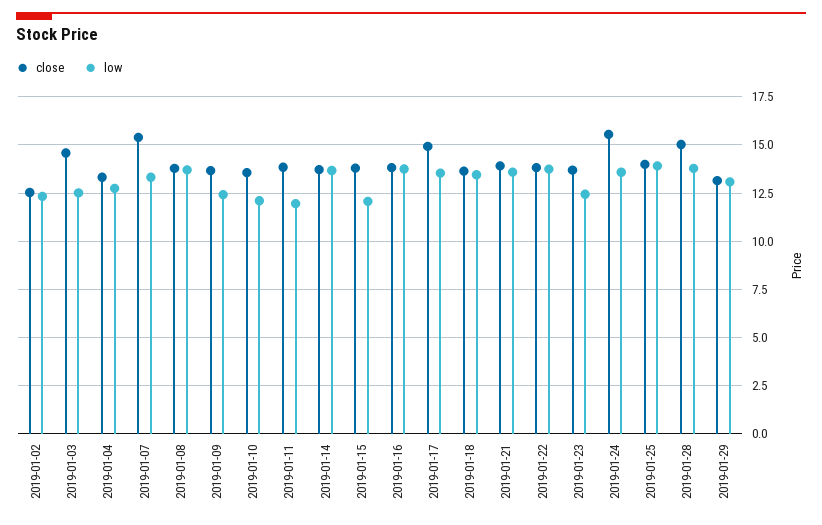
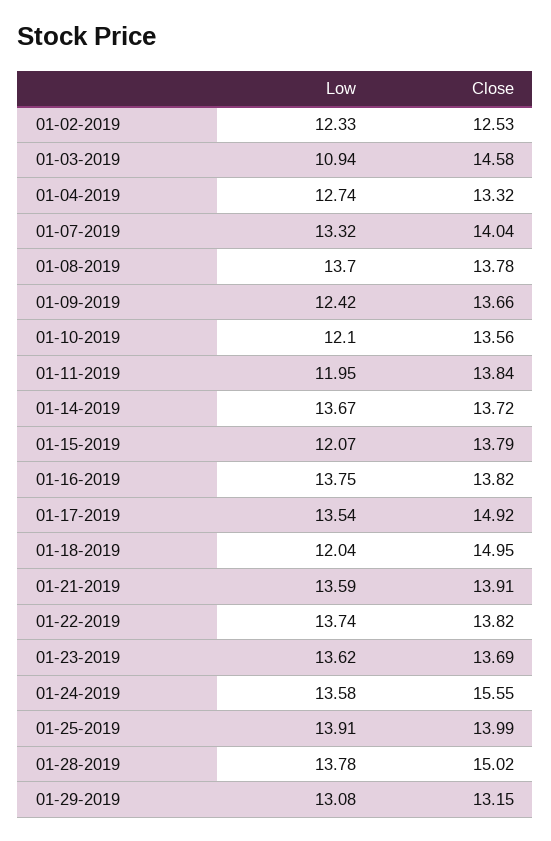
  {
    "close": {
      "2019-01-02": 12.53,
      "2019-01-03": 14.58,
      "2019-01-04": 13.32,
-     "2019-01-07": 15.5,
+     "2019-01-07": 14.04,
      "2019-01-08": 13.78,
      "2019-01-09": 13.66,
      "2019-01-10": 13.56,
      "2019-01-11": 13.84,
      "2019-01-14": 13.72,
      "2019-01-15": 13.79,
      "2019-01-16": 13.82,
      "2019-01-17": 14.92,
-     "2019-01-18": 13.5,
+     "2019-01-18": 14.95,
      "2019-01-21": 13.91,
      "2019-01-22": 13.82,
      "2019-01-23": 13.69,
      "2019-01-24": 15.55,
      "2019-01-25": 13.99,
      "2019-01-28": 15.02,
      "2019-01-29": 13.15
    },
    "low": {
      "2019-01-02": 12.33,
-     "2019-01-03": 12.5,
+     "2019-01-03": 10.94,
      "2019-01-04": 12.74,
      "2019-01-07": 13.32,
      "2019-01-08": 13.7,
      "2019-01-09": 12.42,
      "2019-01-10": 12.1,
      "2019-01-11": 11.95,
      "2019-01-14": 13.67,
      "2019-01-15": 12.07,
      "2019-01-16": 13.75,
      "2019-01-17": 13.54,
-     "2019-01-18": 13.5,
+     "2019-01-18": 12.04,
      "2019-01-21": 13.59,
      "2019-01-22": 13.74,
-     "2019-01-23": 12.5,
+     "2019-01-23": 13.62,
      "2019-01-24": 13.58,
      "2019-01-25": 13.91,
      "2019-01-28": 13.78,
      "2019-01-29": 13.08
    }
  }

